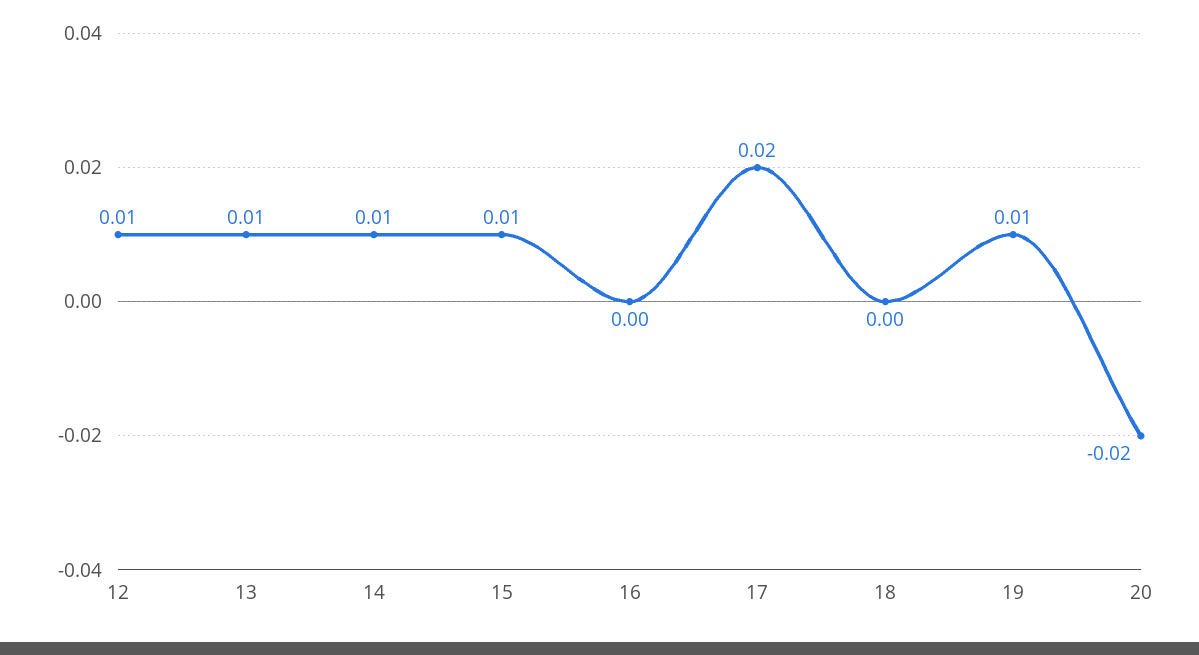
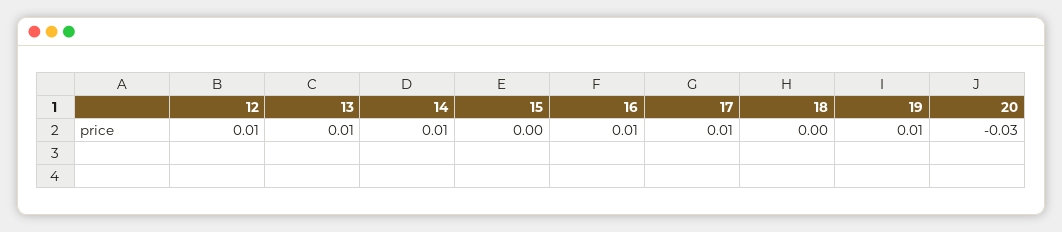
  {
    "12": 0.01,
    "13": 0.01,
    "14": 0.01,
-   "15": 0.01,
+   "15": 0,
-   "16": 0,
+   "16": 0.01,
-   "17": 0.02,
+   "17": 0.01,
    "18": 0,
    "19": 0.01,
-   "20": -0.02
+   "20": -0.03
  }

